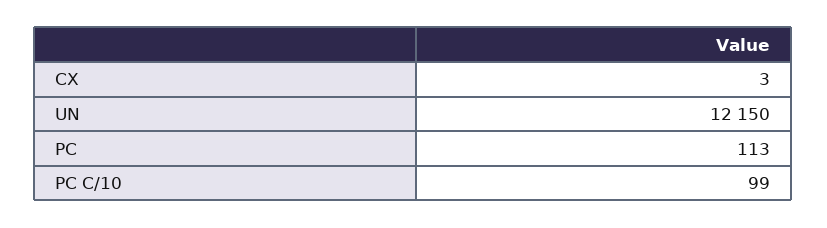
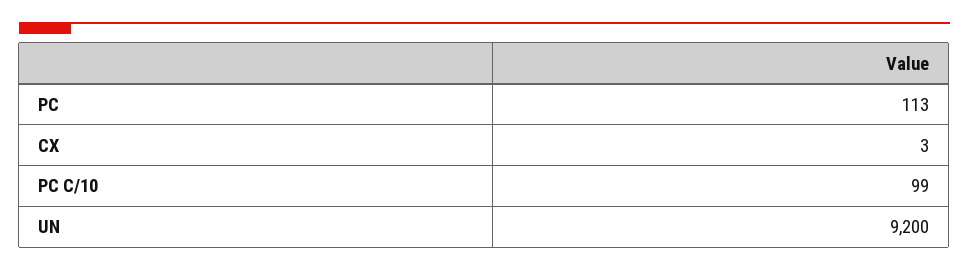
  {
    "CX": 3,
-   "UN": 12150,
+   "UN": 9200,
    "PC": 113,
    "PC C/10": 99
  }

